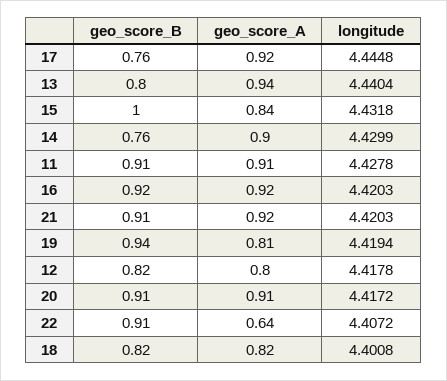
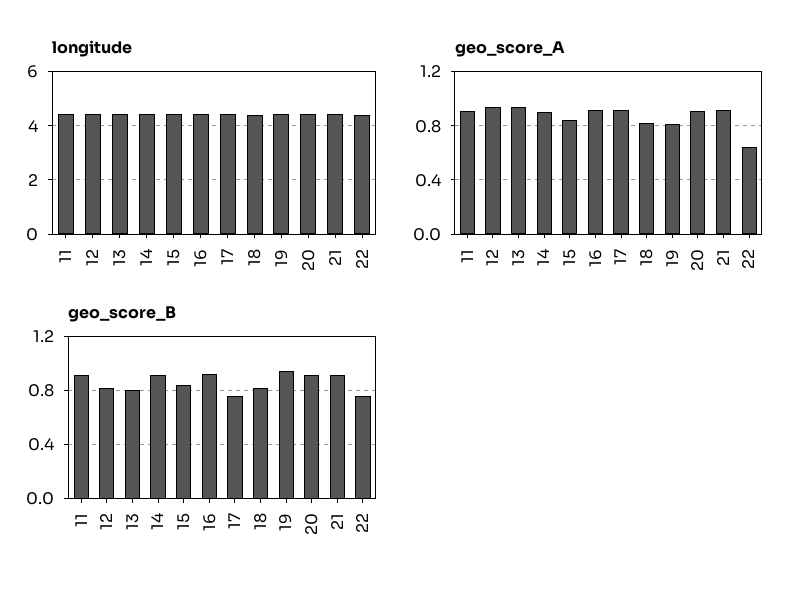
  {
    "geo_score_B": {
      "17": 0.76,
      "13": 0.8,
-     "15": 1,
+     "15": 0.85,
-     "14": 0.76,
+     "14": 0.9,
      "11": 0.91,
      "16": 0.92,
      "21": 0.91,
      "19": 0.94,
      "12": 0.82,
      "20": 0.91,
-     "22": 0.91,
+     "22": 0.75,
      "18": 0.82
    },
    "geo_score_A": {
      "17": 0.92,
      "13": 0.94,
      "15": 0.84,
      "14": 0.9,
      "11": 0.91,
      "16": 0.92,
      "21": 0.92,
      "19": 0.81,
-     "12": 0.8,
+     "12": 0.95,
      "20": 0.91,
      "22": 0.64,
      "18": 0.82
    },
    "longitude": {
      "17": 4.4448,
      "13": 4.4404,
      "15": 4.4318,
      "14": 4.4299,
      "11": 4.4278,
      "16": 4.4203,
      "21": 4.4203,
      "19": 4.4194,
      "12": 4.4178,
      "20": 4.4172,
      "22": 4.4072,
      "18": 4.4008
    }
  }

